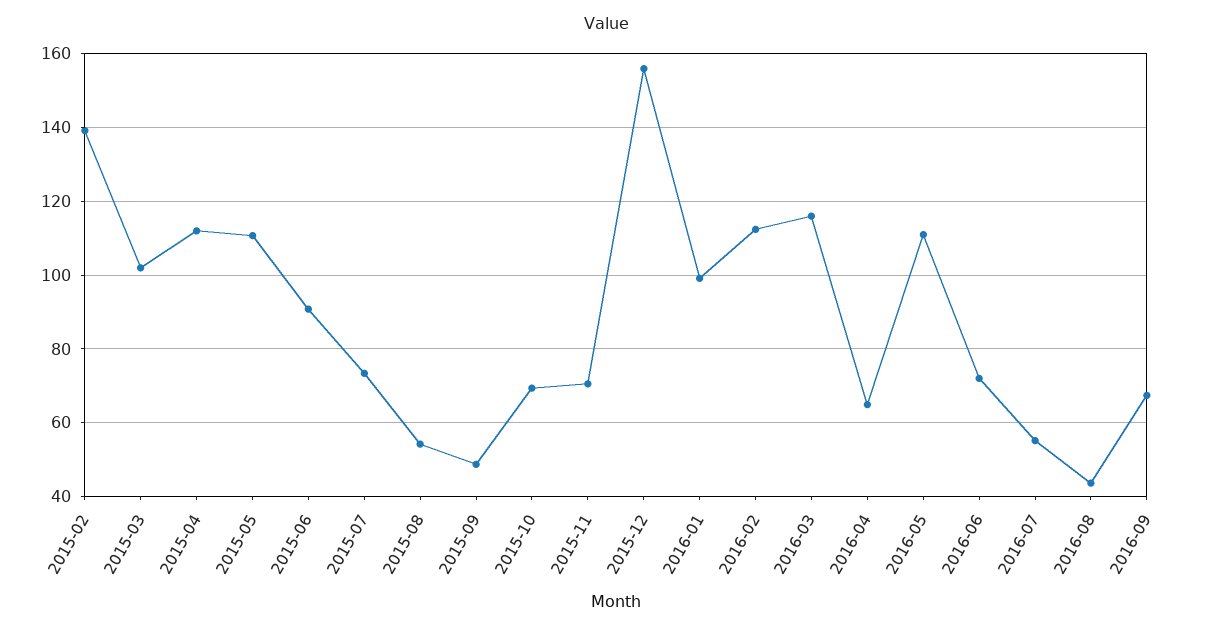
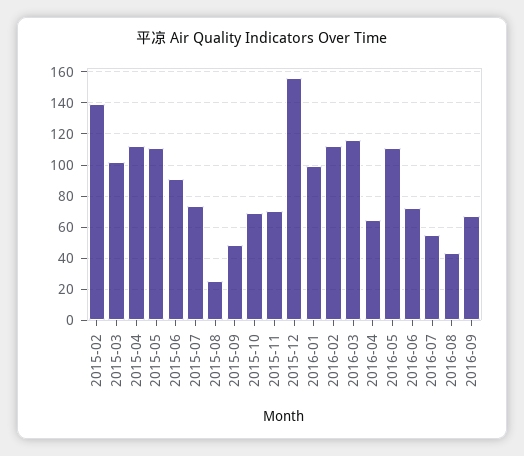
  {
    "2015-02": 140,
    "2015-03": 102,
    "2015-04": 112,
    "2015-05": 110,
    "2015-06": 90,
    "2015-07": 74,
-   "2015-08": 54,
+   "2015-08": 25,
    "2015-09": 48,
    "2015-10": 70,
    "2015-11": 70,
    "2015-12": 156,
    "2016-01": 100,
    "2016-02": 112,
    "2016-03": 116,
    "2016-04": 64,
    "2016-05": 112,
    "2016-06": 72,
    "2016-07": 56,
    "2016-08": 44,
    "2016-09": 68
  }

